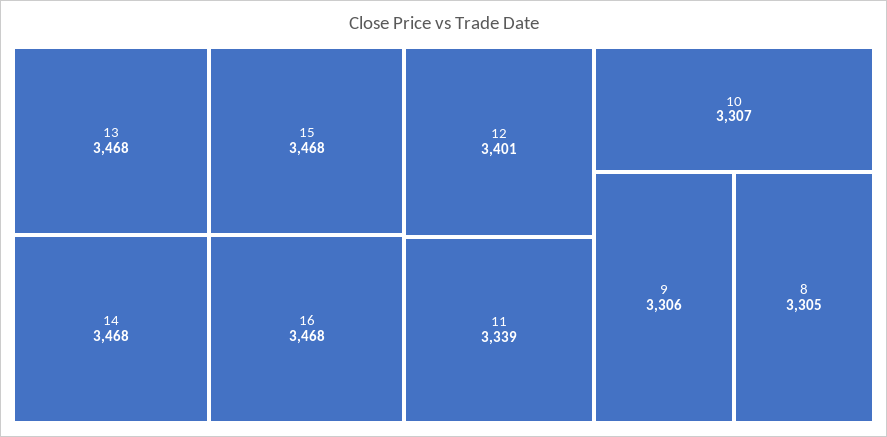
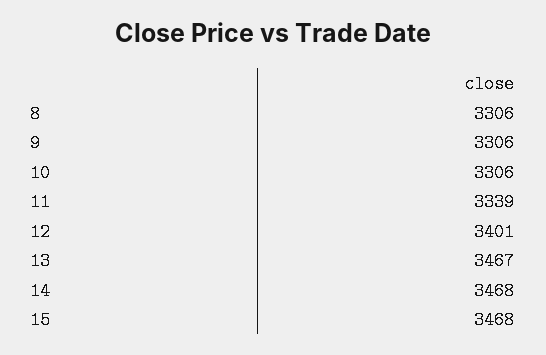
  {
-   "13": 3468,
+   "13": 3467,
    "14": 3468,
    "15": 3468,
-   "16": 3468,
    "12": 3401,
    "11": 3339,
-   "10": 3307,
+   "10": 3306,
    "9": 3306,
-   "8": 3305
+   "8": 3306
  }

